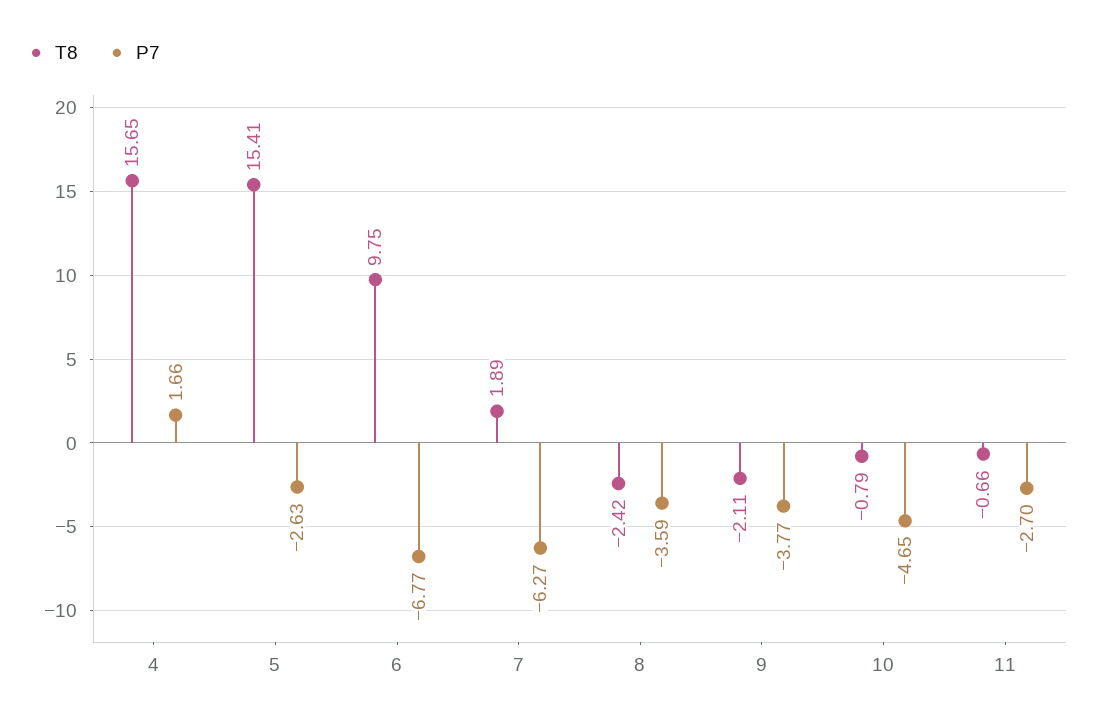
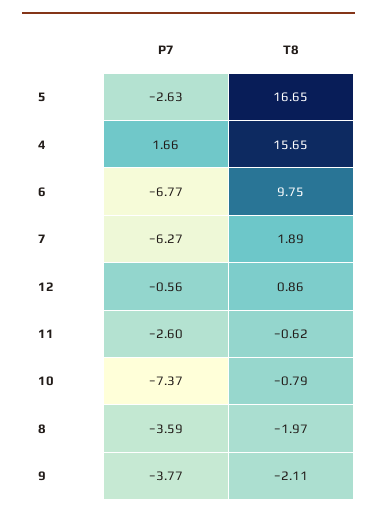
  {
    "T8": {
      "4": 15.65,
-     "5": 15.41,
+     "5": 16.65,
      "6": 9.75,
      "7": 1.89,
-     "8": -2.42,
+     "8": -1.97,
      "9": -2.11,
      "10": -0.79,
-     "11": -0.66
+     "11": -0.62,
+     "12": 0.86
    },
    "P7": {
      "4": 1.66,
      "5": -2.63,
      "6": -6.77,
      "7": -6.27,
      "8": -3.59,
      "9": -3.77,
-     "10": -4.65,
+     "10": -7.37,
-     "11": -2.7
+     "11": -2.6,
+     "12": -0.56
    }
  }

